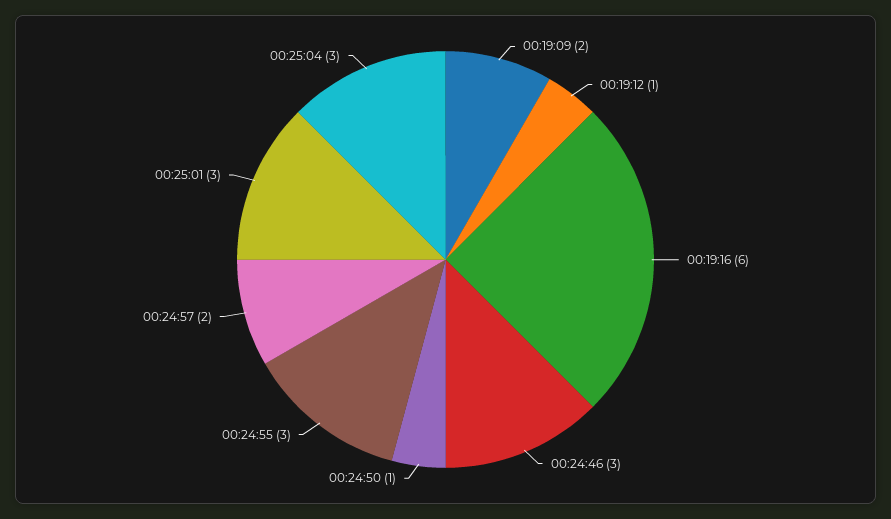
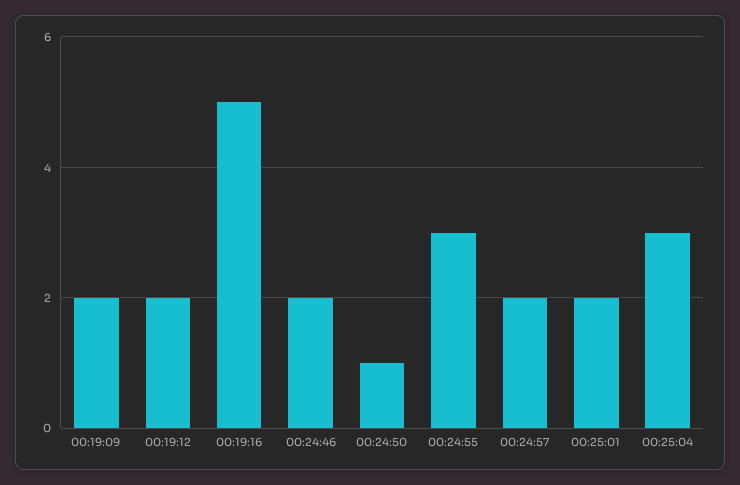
  {
    "00:19:09": 2,
-   "00:19:12": 1,
+   "00:19:12": 2,
-   "00:19:16": 6,
+   "00:19:16": 5,
-   "00:24:46": 3,
+   "00:24:46": 2,
    "00:24:50": 1,
    "00:24:55": 3,
    "00:24:57": 2,
-   "00:25:01": 3,
+   "00:25:01": 2,
    "00:25:04": 3
  }

